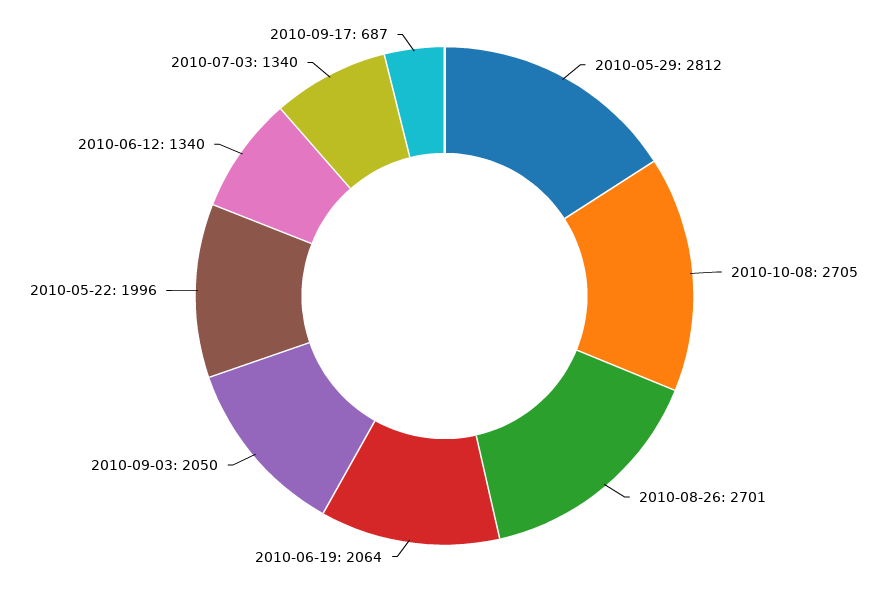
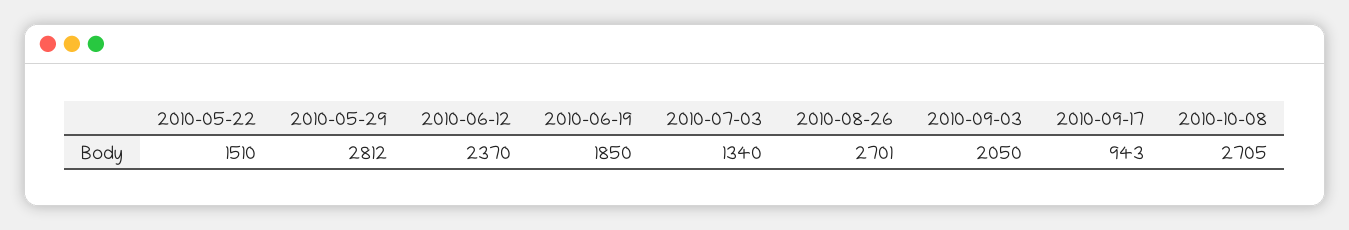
  {
    "2010-05-29": 2812,
    "2010-10-08": 2705,
    "2010-08-26": 2701,
-   "2010-06-19": 2064,
+   "2010-06-19": 1850,
    "2010-09-03": 2050,
-   "2010-05-22": 1996,
+   "2010-05-22": 1510,
-   "2010-06-12": 1340,
+   "2010-06-12": 2370,
    "2010-07-03": 1340,
-   "2010-09-17": 687
+   "2010-09-17": 943
  }

